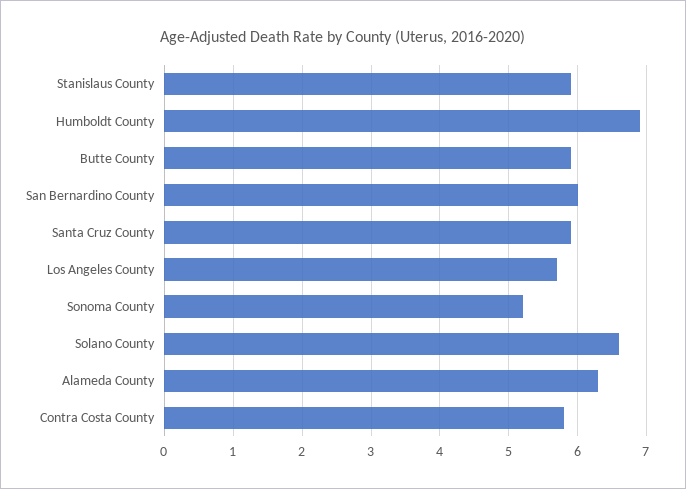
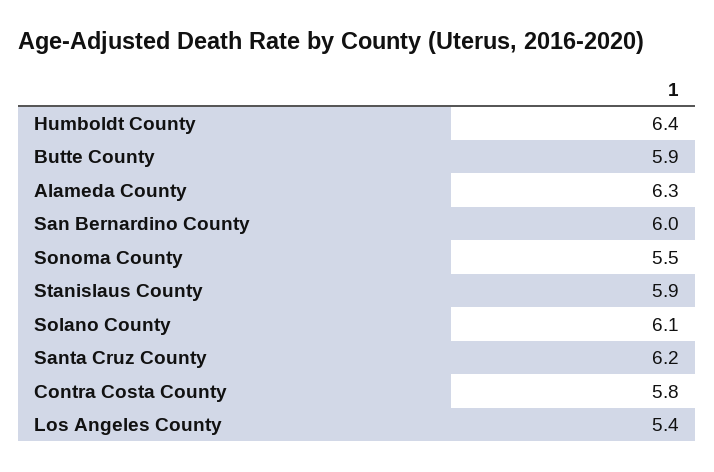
  {
    "Stanislaus County": 5.9,
-   "Humboldt County": 6.9,
+   "Humboldt County": 6.4,
    "Butte County": 5.9,
    "San Bernardino County": 6,
-   "Santa Cruz County": 5.9,
+   "Santa Cruz County": 6.2,
-   "Los Angeles County": 5.7,
+   "Los Angeles County": 5.4,
-   "Sonoma County": 5.2,
+   "Sonoma County": 5.5,
-   "Solano County": 6.6,
+   "Solano County": 6.1,
    "Alameda County": 6.3,
    "Contra Costa County": 5.8
  }

